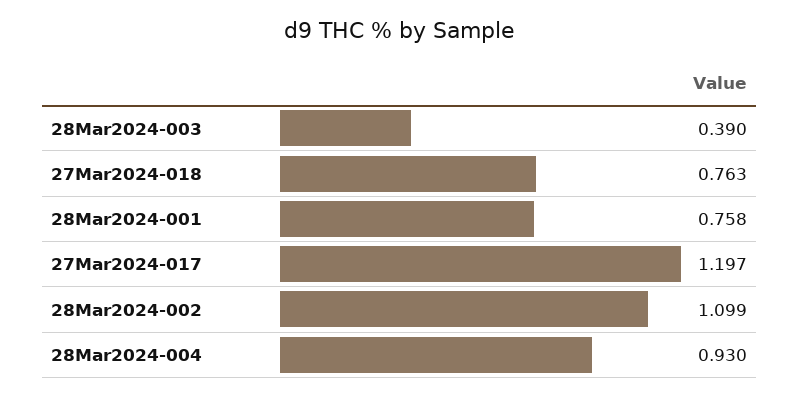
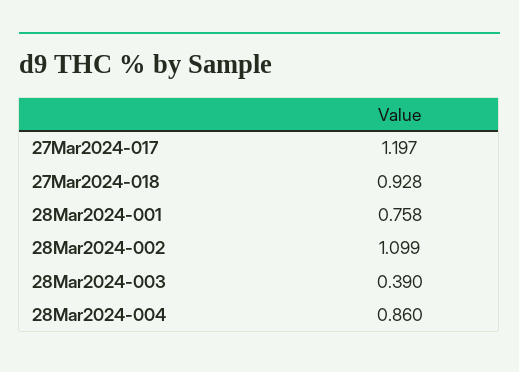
  {
    "28Mar2024-003": 0.39,
-   "27Mar2024-018": 0.763,
+   "27Mar2024-018": 0.928,
    "28Mar2024-001": 0.758,
    "27Mar2024-017": 1.197,
    "28Mar2024-002": 1.099,
-   "28Mar2024-004": 0.93
+   "28Mar2024-004": 0.86
  }

